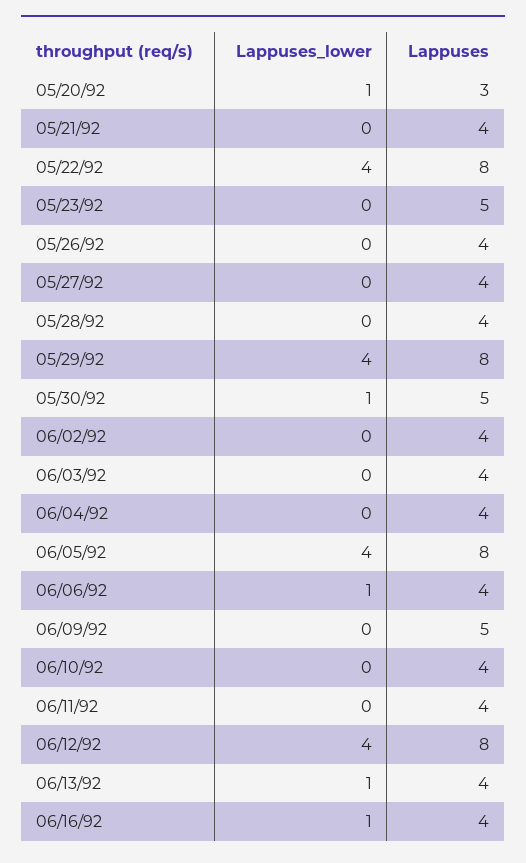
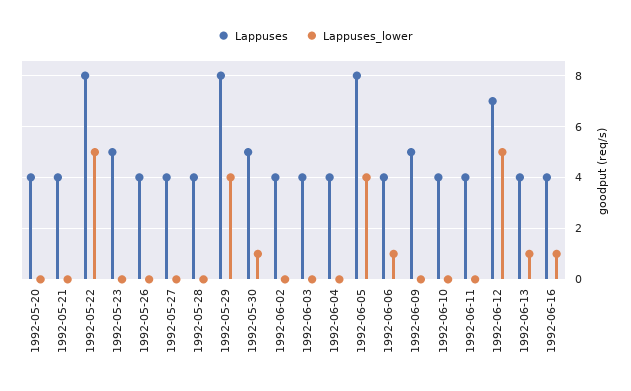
  {
    "Lappuses_lower": {
-     "05/20/92": 1,
+     "05/20/92": 0,
      "05/21/92": 0,
-     "05/22/92": 4,
+     "05/22/92": 5,
      "05/23/92": 0,
      "05/26/92": 0,
      "05/27/92": 0,
      "05/28/92": 0,
      "05/29/92": 4,
      "05/30/92": 1,
      "06/02/92": 0,
      "06/03/92": 0,
      "06/04/92": 0,
      "06/05/92": 4,
      "06/06/92": 1,
      "06/09/92": 0,
      "06/10/92": 0,
      "06/11/92": 0,
-     "06/12/92": 4,
+     "06/12/92": 5,
      "06/13/92": 1,
      "06/16/92": 1
    },
    "Lappuses": {
-     "05/20/92": 3,
+     "05/20/92": 4,
      "05/21/92": 4,
      "05/22/92": 8,
      "05/23/92": 5,
      "05/26/92": 4,
      "05/27/92": 4,
      "05/28/92": 4,
      "05/29/92": 8,
      "05/30/92": 5,
      "06/02/92": 4,
      "06/03/92": 4,
      "06/04/92": 4,
      "06/05/92": 8,
      "06/06/92": 4,
      "06/09/92": 5,
      "06/10/92": 4,
      "06/11/92": 4,
-     "06/12/92": 8,
+     "06/12/92": 7,
      "06/13/92": 4,
      "06/16/92": 4
    }
  }

